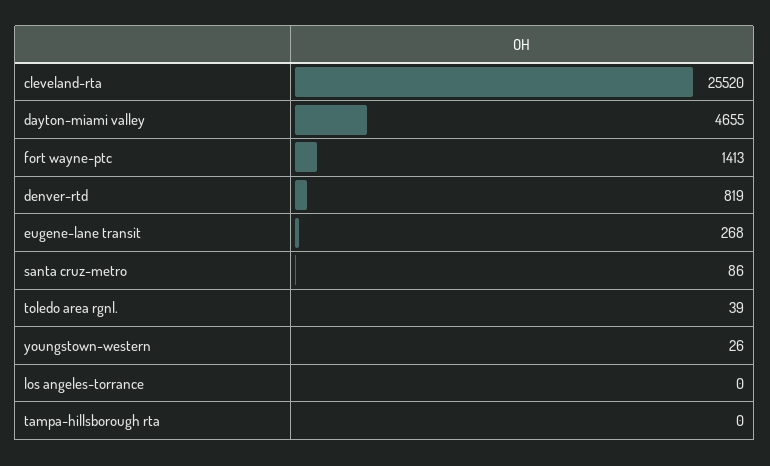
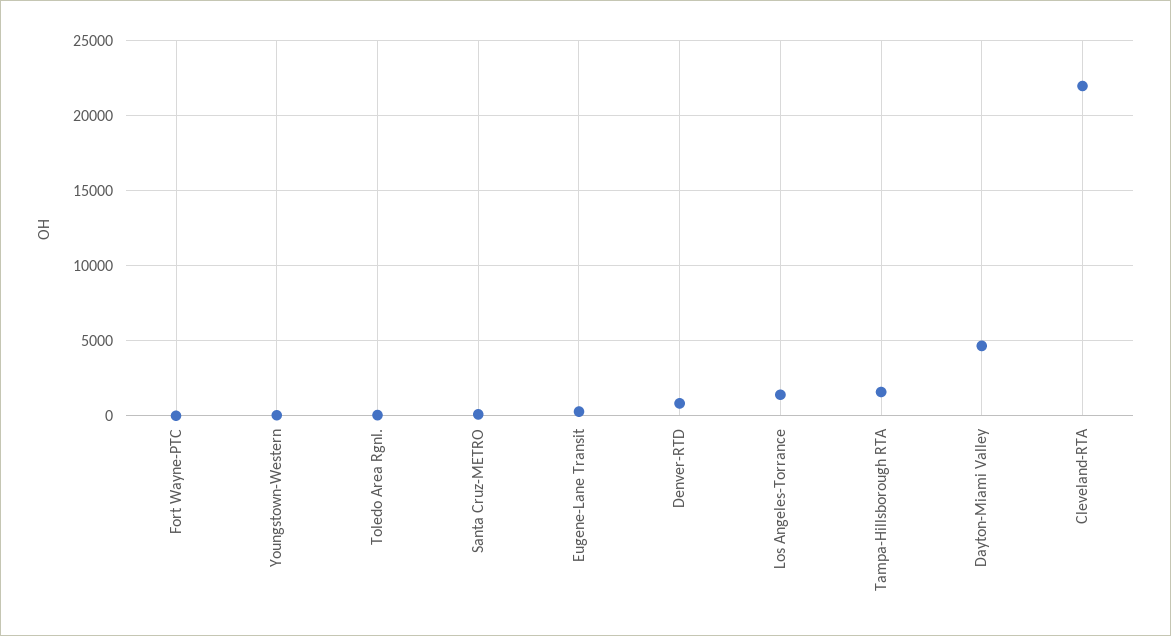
  {
-   "cleveland-rta": 25520,
+   "cleveland-rta": 22000,
    "dayton-miami valley": 4655,
-   "fort wayne-ptc": 1413,
+   "fort wayne-ptc": 0,
    "denver-rtd": 819,
    "eugene-lane transit": 268,
    "santa cruz-metro": 86,
    "toledo area rgnl.": 39,
    "youngstown-western": 26,
-   "los angeles-torrance": 0,
+   "los angeles-torrance": 1500,
-   "tampa-hillsborough rta": 0
+   "tampa-hillsborough rta": 1500
  }

